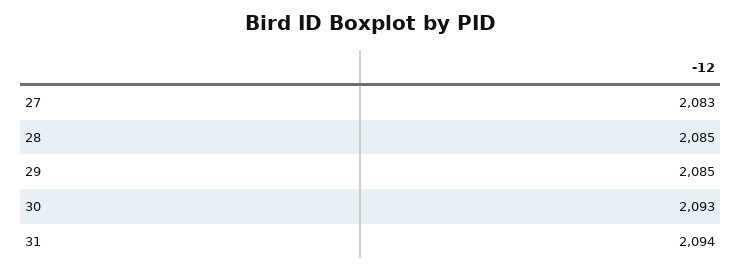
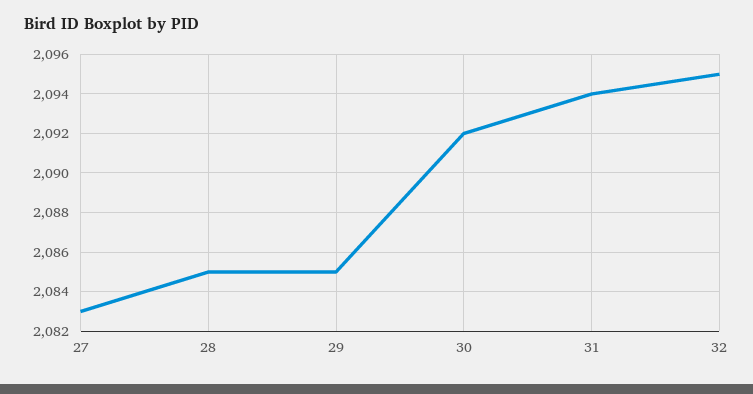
  {
    "27": 2083,
    "28": 2085,
    "29": 2085,
-   "30": 2093,
+   "30": 2092,
-   "31": 2094
+   "31": 2094,
+   "32": 2095
  }

